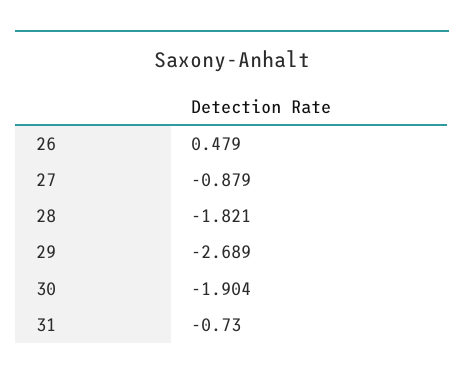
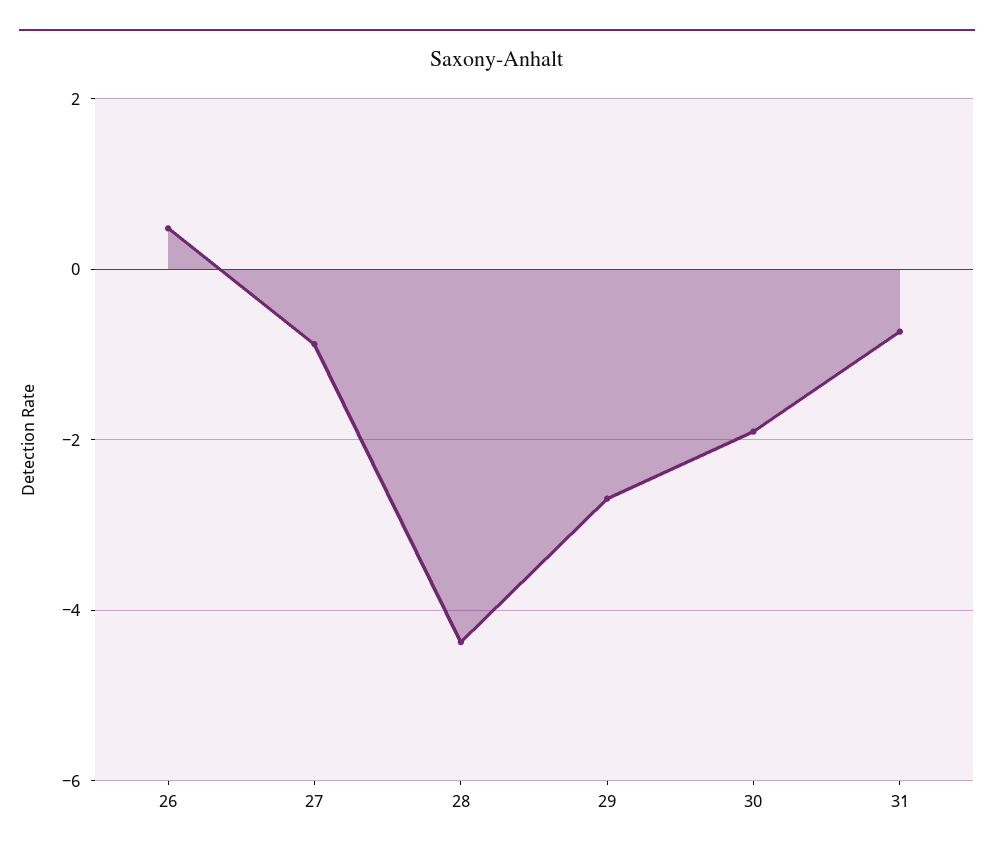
  {
    "26": 0.479,
    "27": -0.879,
-   "28": -1.821,
+   "28": -4.4,
    "29": -2.689,
    "30": -1.904,
    "31": -0.73
  }

